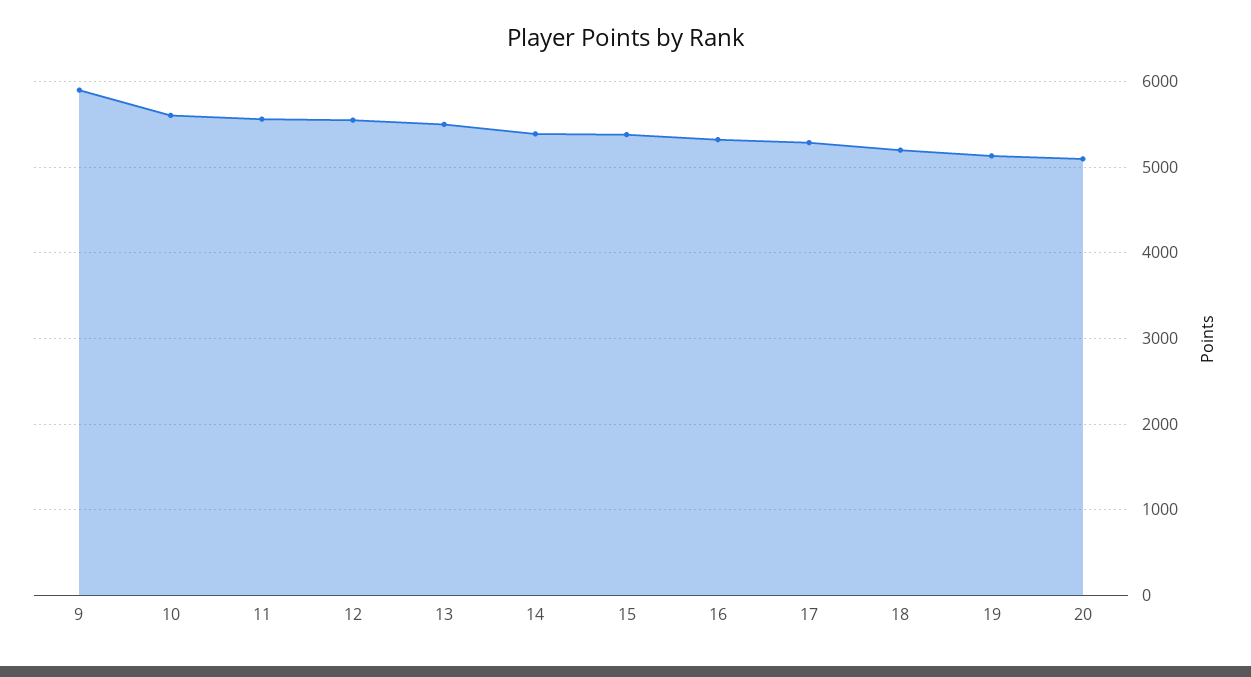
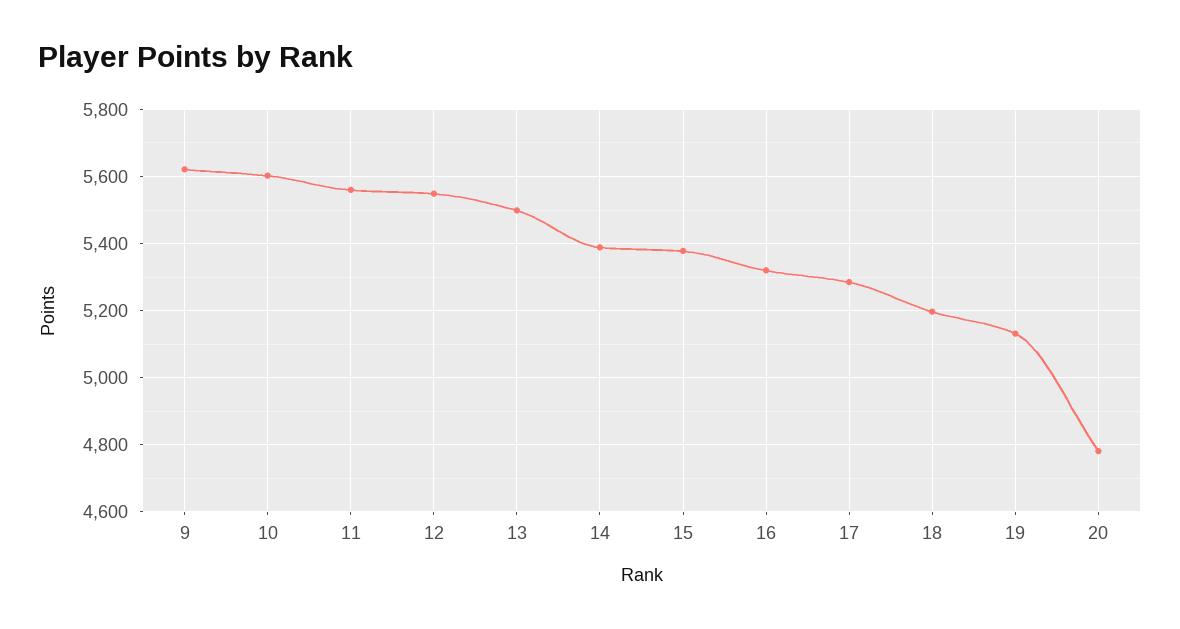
  {
-   "9": 5900,
+   "9": 5620,
    "10": 5600,
    "11": 5560,
    "12": 5540,
    "13": 5500,
    "14": 5380,
    "15": 5380,
    "16": 5320,
    "17": 5280,
    "18": 5200,
    "19": 5140,
-   "20": 5100
+   "20": 4780
  }

